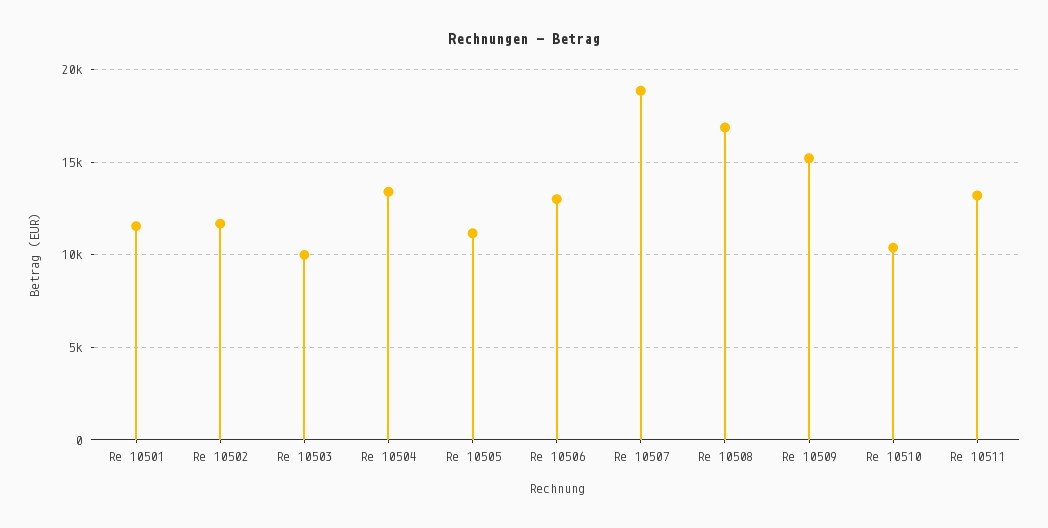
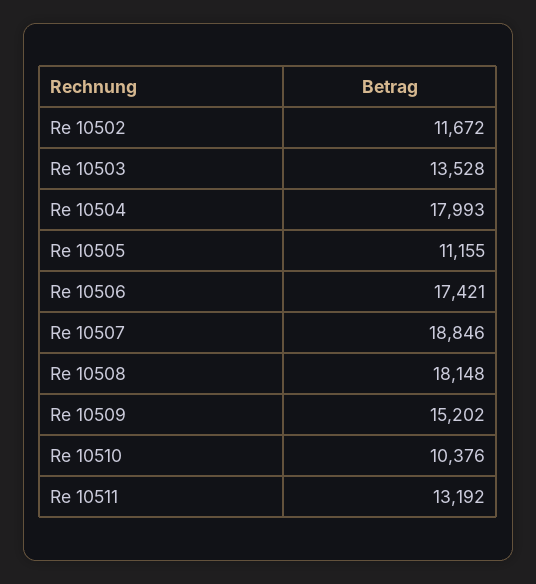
  {
-   "Re 10501": 11500,
    "Re 10502": 11672,
-   "Re 10503": 10000,
+   "Re 10503": 13528,
-   "Re 10504": 13500,
+   "Re 10504": 17993,
    "Re 10505": 11155,
-   "Re 10506": 13000,
+   "Re 10506": 17421,
    "Re 10507": 18846,
-   "Re 10508": 17000,
+   "Re 10508": 18148,
    "Re 10509": 15202,
    "Re 10510": 10376,
    "Re 10511": 13192
  }

